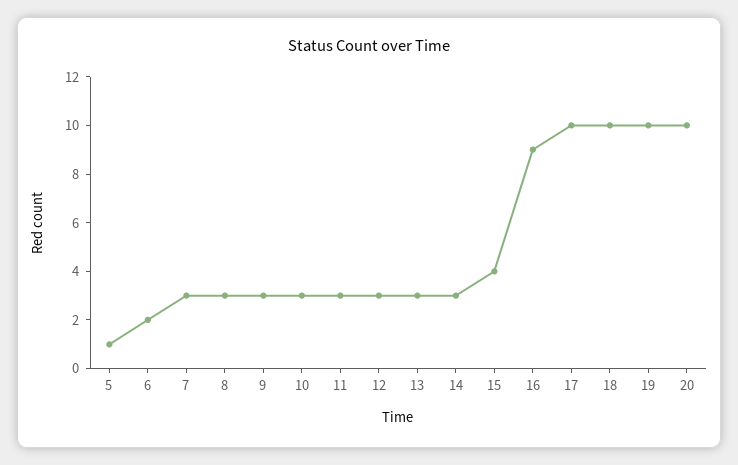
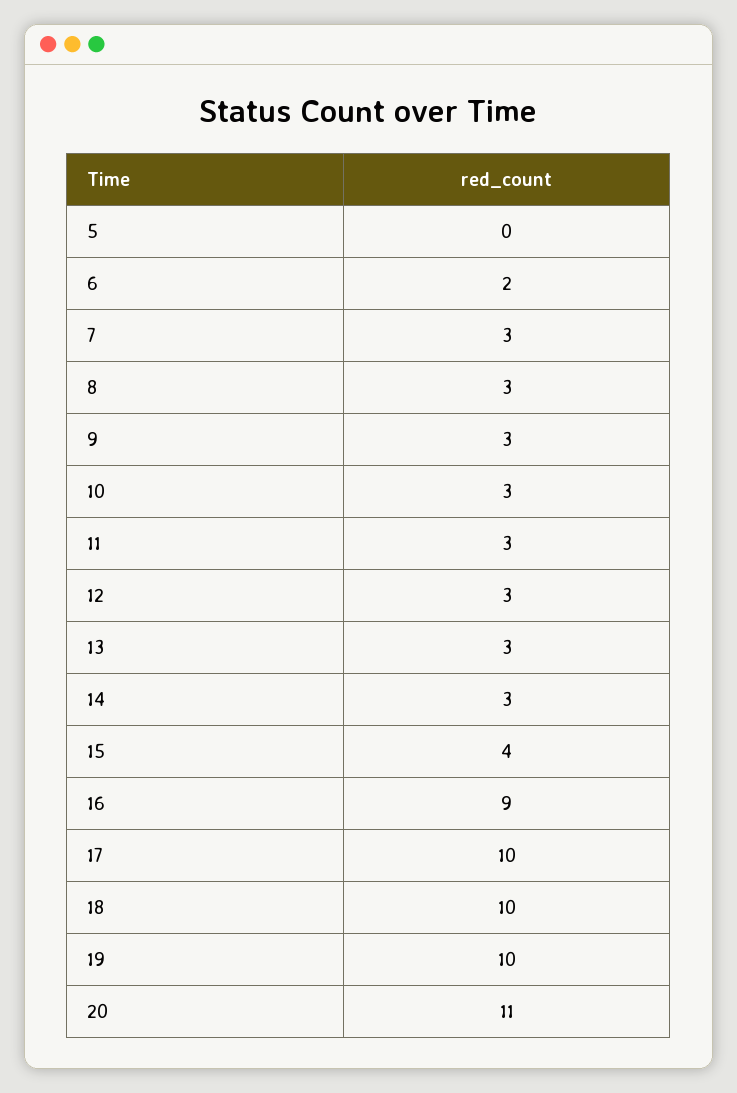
  {
-   "5": 1,
+   "5": 0,
    "6": 2,
    "7": 3,
    "8": 3,
    "9": 3,
    "10": 3,
    "11": 3,
    "12": 3,
    "13": 3,
    "14": 3,
    "15": 4,
    "16": 9,
    "17": 10,
    "18": 10,
    "19": 10,
-   "20": 10
+   "20": 11
  }

